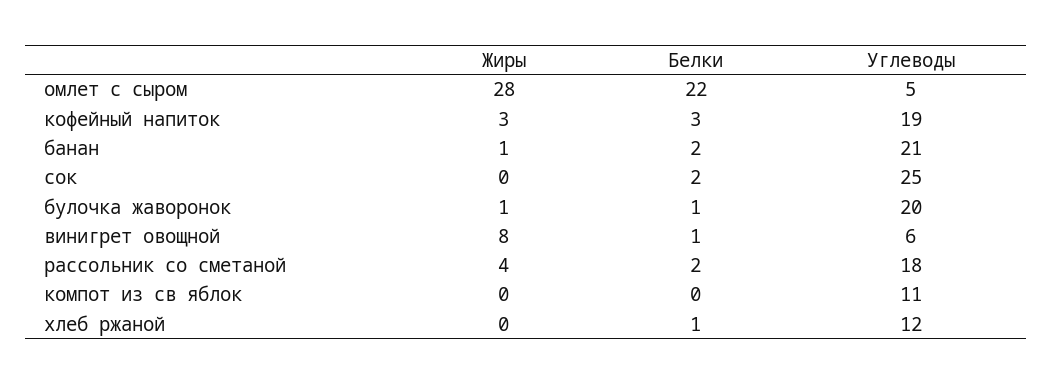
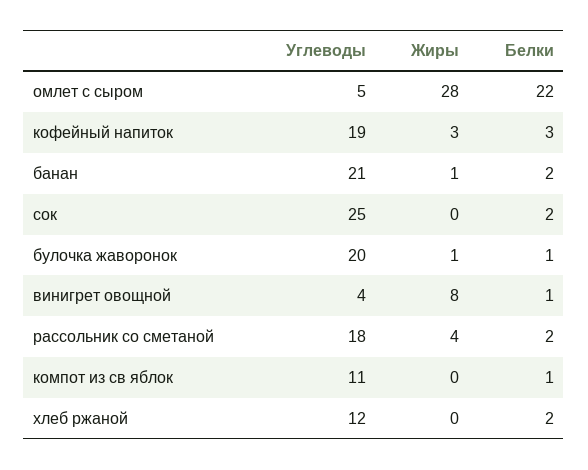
  {
    "Жиры": {
      "омлет с сыром": 28,
      "кофейный напиток": 3,
      "банан": 1,
      "сок": 0,
      "булочка жаворонок": 1,
      "винигрет овощной": 8,
      "рассольник со сметаной": 4,
      "компот из св яблок": 0,
      "хлеб ржаной": 0
    },
    "Белки": {
      "омлет с сыром": 22,
      "кофейный напиток": 3,
      "банан": 2,
      "сок": 2,
      "булочка жаворонок": 1,
      "винигрет овощной": 1,
      "рассольник со сметаной": 2,
-     "компот из св яблок": 0,
+     "компот из св яблок": 1,
-     "хлеб ржаной": 1
+     "хлеб ржаной": 2
    },
    "Углеводы": {
      "омлет с сыром": 5,
      "кофейный напиток": 19,
      "банан": 21,
      "сок": 25,
      "булочка жаворонок": 20,
-     "винигрет овощной": 6,
+     "винигрет овощной": 4,
      "рассольник со сметаной": 18,
      "компот из св яблок": 11,
      "хлеб ржаной": 12
    }
  }

